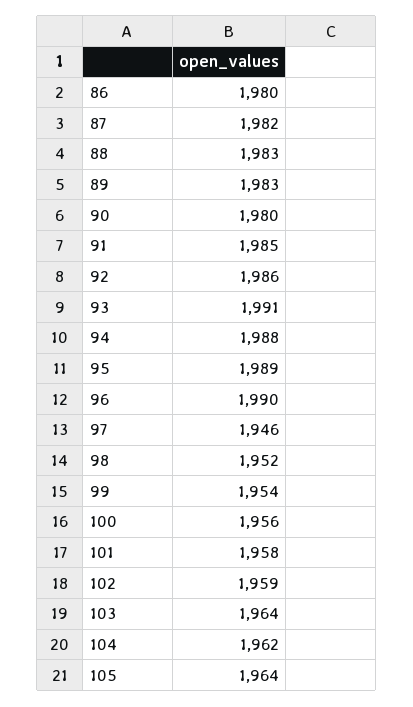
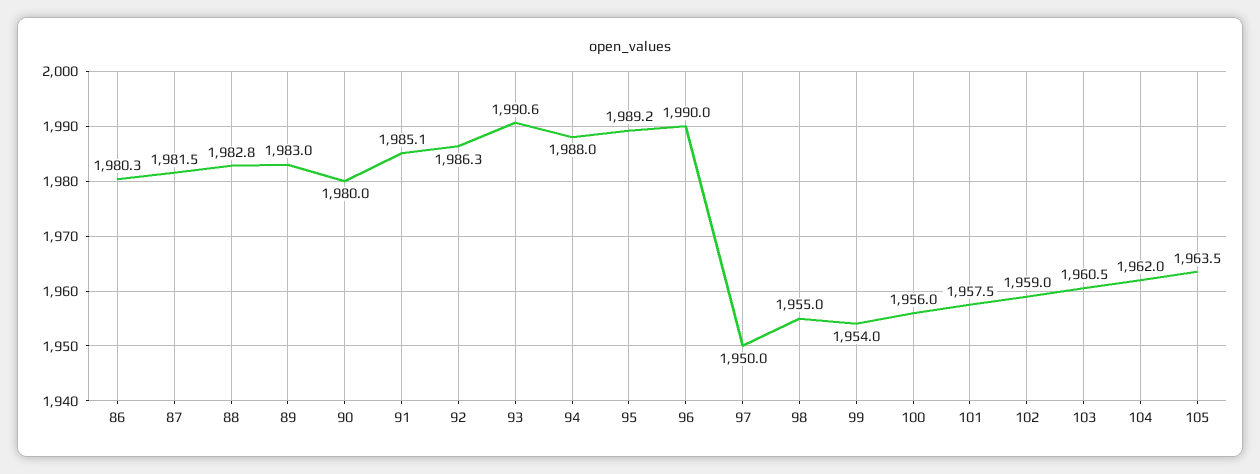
  {
    "86": 1980.3,
    "87": 1981.5,
    "88": 1982.8,
    "89": 1983,
    "90": 1980,
    "91": 1985.1,
    "92": 1986.3,
    "93": 1990.6,
    "94": 1988,
    "95": 1989.2,
    "96": 1990,
-   "97": 1946,
+   "97": 1950,
-   "98": 1952,
+   "98": 1955,
    "99": 1954,
    "100": 1956,
    "101": 1957.5,
    "102": 1959,
-   "103": 1964,
+   "103": 1960.5,
    "104": 1962,
    "105": 1963.5
  }

